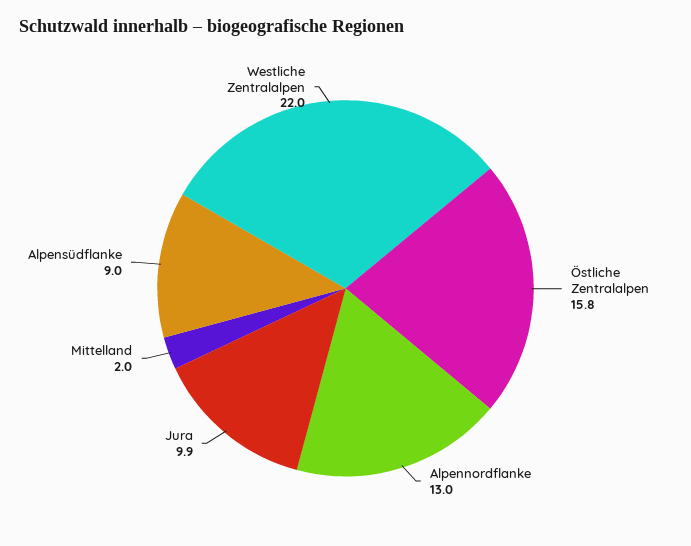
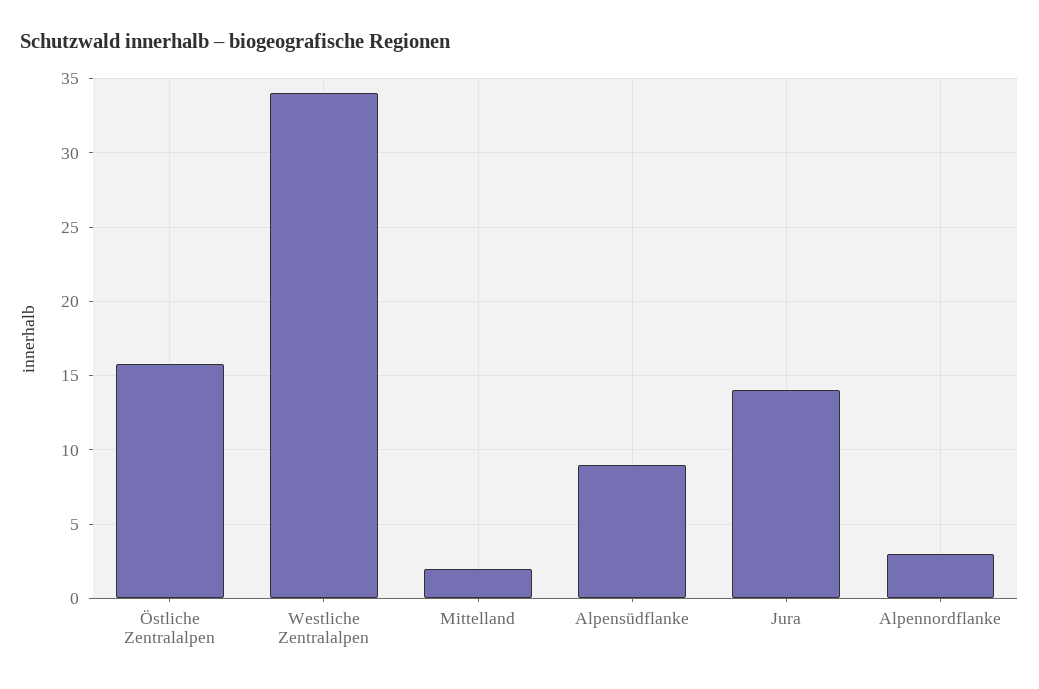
  {
    "Östliche Zentralalpen": 15.8,
-   "Alpennordflanke": 13,
+   "Alpennordflanke": 3,
-   "Jura": 9.9,
+   "Jura": 14,
    "Mittelland": 2,
    "Alpensüdflanke": 9,
-   "Westliche Zentralalpen": 22
+   "Westliche Zentralalpen": 34
  }

